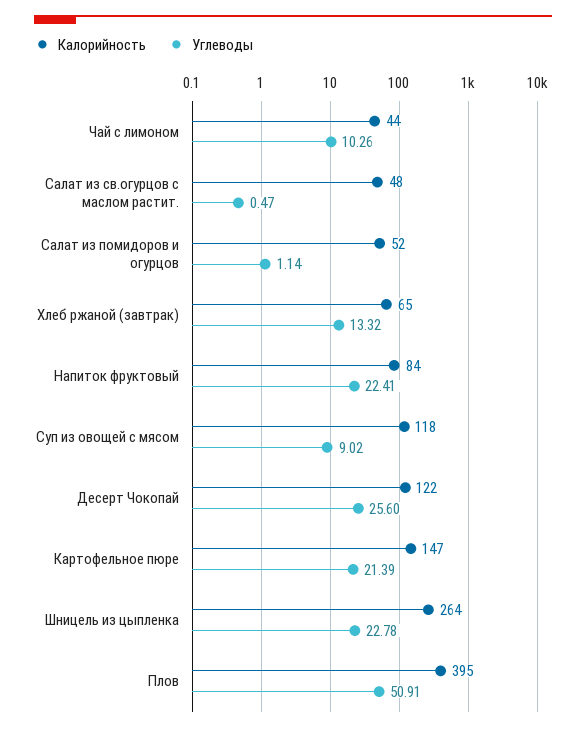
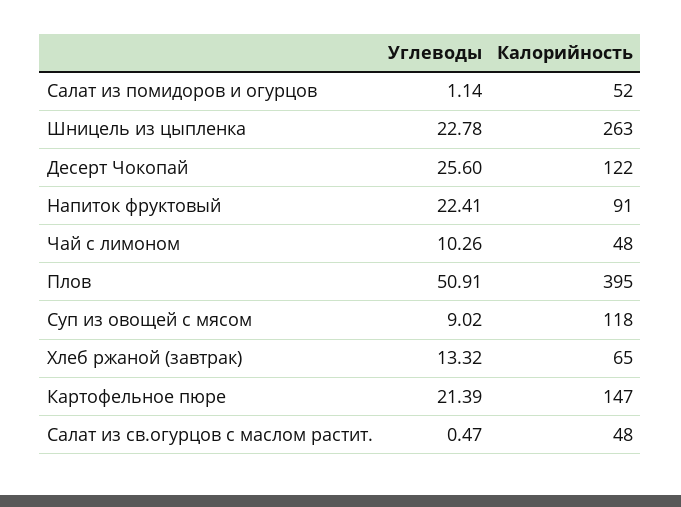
  {
    "Калорийность": {
-     "Чай с лимоном": 44,
+     "Чай с лимоном": 48,
      "Салат из св.огурцов с маслом растит.": 48,
      "Салат из помидоров и огурцов": 52,
      "Хлеб ржаной (завтрак)": 65,
-     "Напиток фруктовый": 84,
+     "Напиток фруктовый": 91,
      "Суп из овощей с мясом": 118,
      "Десерт Чокопай": 122,
      "Картофельное пюре": 147,
-     "Шницель из цыпленка": 264,
+     "Шницель из цыпленка": 263,
      "Плов": 395
    },
    "Углеводы": {
      "Чай с лимоном": 10.26,
      "Салат из св.огурцов с маслом растит.": 0.47,
      "Салат из помидоров и огурцов": 1.14,
      "Хлеб ржаной (завтрак)": 13.32,
      "Напиток фруктовый": 22.41,
      "Суп из овощей с мясом": 9.02,
      "Десерт Чокопай": 25.6,
      "Картофельное пюре": 21.39,
      "Шницель из цыпленка": 22.78,
      "Плов": 50.91
    }
  }

